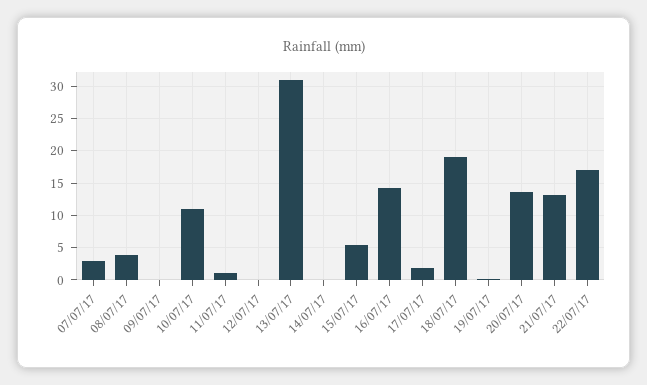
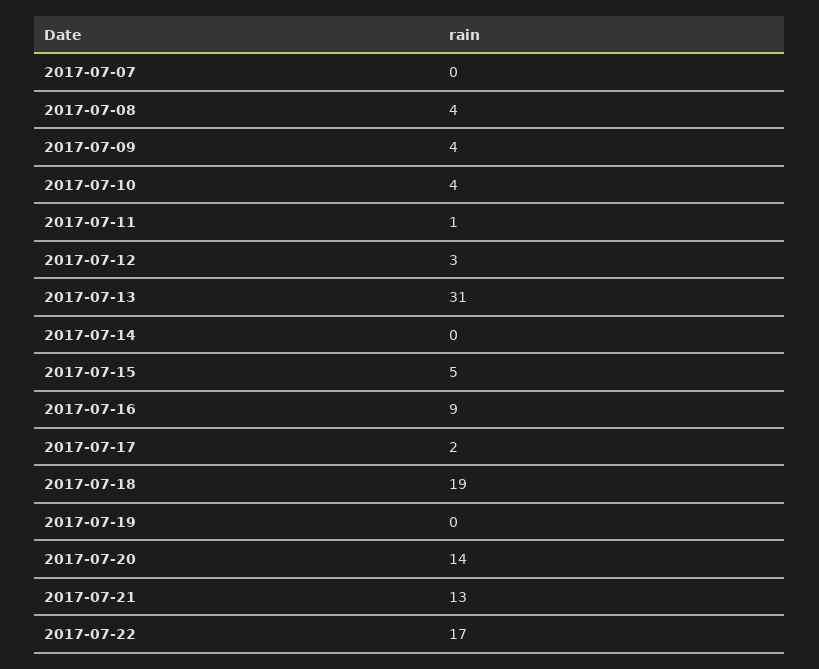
  {
-   "07/07/17": 3,
+   "07/07/17": 0,
    "08/07/17": 4,
-   "09/07/17": 0,
+   "09/07/17": 4,
-   "10/07/17": 11,
+   "10/07/17": 4,
    "11/07/17": 1,
-   "12/07/17": 0,
+   "12/07/17": 3,
    "13/07/17": 31,
    "14/07/17": 0,
    "15/07/17": 5,
-   "16/07/17": 14,
+   "16/07/17": 9,
    "17/07/17": 2,
    "18/07/17": 19,
    "19/07/17": 0,
    "20/07/17": 14,
    "21/07/17": 13,
    "22/07/17": 17
  }

